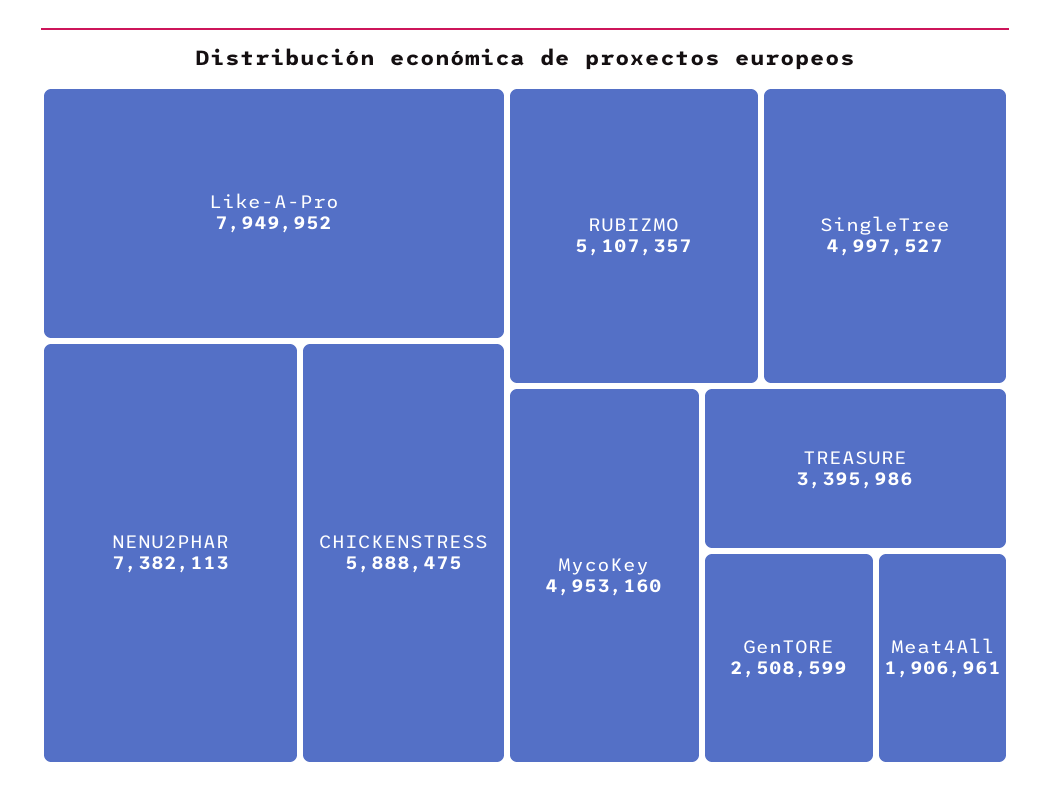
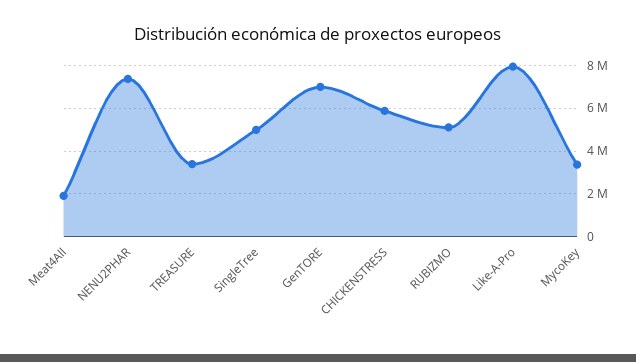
  {
    "Like-A-Pro": 7949952,
    "NENU2PHAR": 7382113,
    "CHICKENSTRESS": 5888475,
    "RUBIZMO": 5107357,
    "SingleTree": 4997527,
-   "MycoKey": 4953160,
+   "MycoKey": 3500000,
    "TREASURE": 3395986,
-   "GenTORE": 2508599,
+   "GenTORE": 7000000,
    "Meat4All": 1906961
  }

